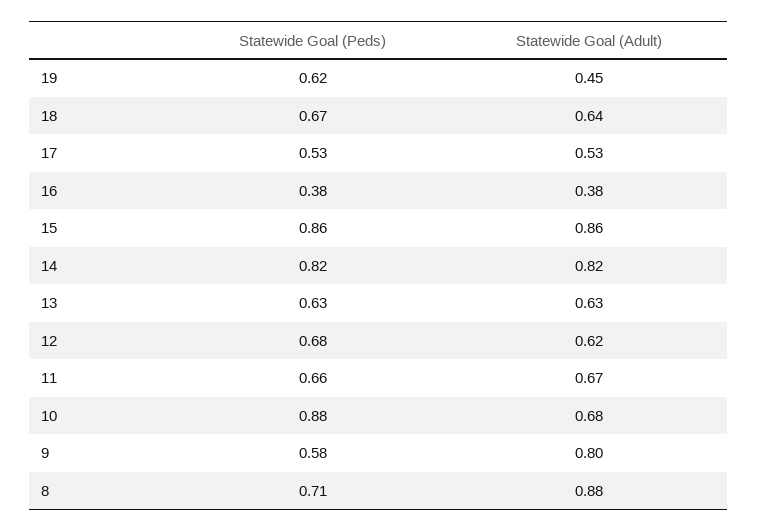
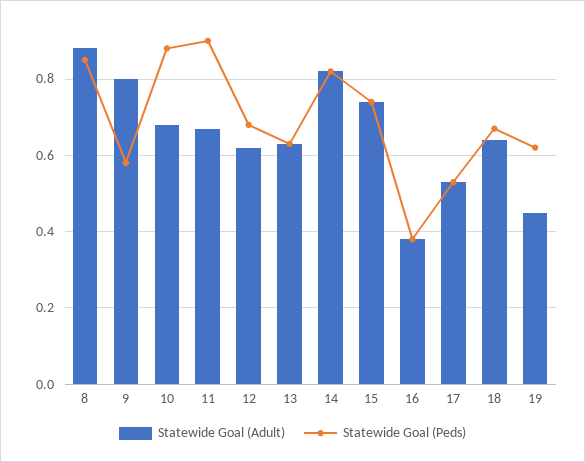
  {
    "Statewide Goal (Peds)": {
      "19": 0.62,
      "18": 0.67,
      "17": 0.53,
      "16": 0.38,
-     "15": 0.86,
+     "15": 0.75,
      "14": 0.82,
      "13": 0.63,
      "12": 0.68,
-     "11": 0.66,
+     "11": 0.9,
      "10": 0.88,
      "9": 0.58,
-     "8": 0.71
+     "8": 0.85
    },
    "Statewide Goal (Adult)": {
      "19": 0.45,
      "18": 0.64,
      "17": 0.53,
      "16": 0.38,
-     "15": 0.86,
+     "15": 0.75,
      "14": 0.82,
      "13": 0.63,
      "12": 0.62,
      "11": 0.67,
      "10": 0.68,
      "9": 0.8,
      "8": 0.88
    }
  }

